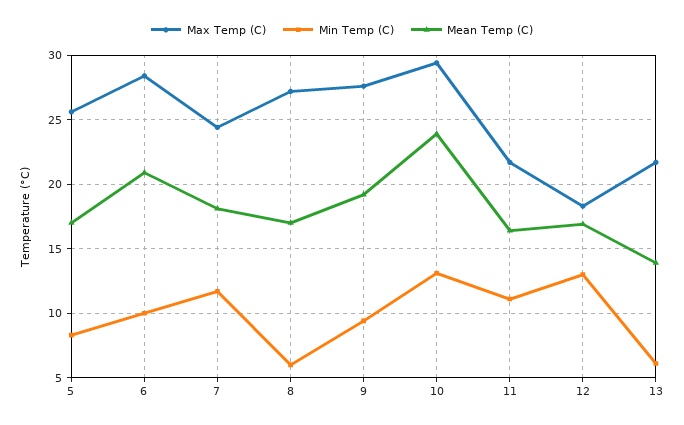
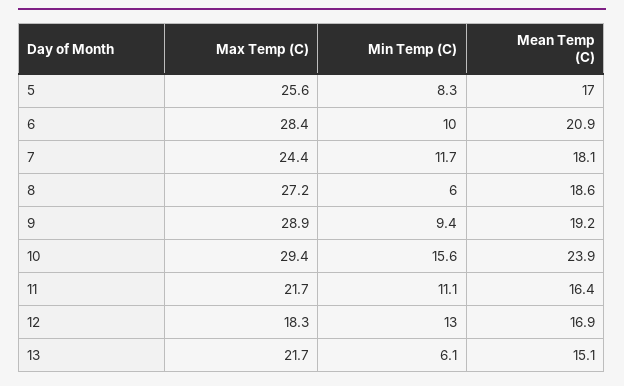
  {
    "Max Temp (C)": {
      "5": 25.6,
      "6": 28.4,
      "7": 24.4,
      "8": 27.2,
-     "9": 27.5,
+     "9": 28.9,
      "10": 29.4,
      "11": 21.7,
      "12": 18.3,
      "13": 21.7
    },
    "Min Temp (C)": {
      "5": 8.3,
      "6": 10,
      "7": 11.7,
      "8": 6,
      "9": 9.4,
-     "10": 13,
+     "10": 15.6,
      "11": 11.1,
      "12": 13,
      "13": 6.1
    },
    "Mean Temp (C)": {
      "5": 17,
      "6": 20.9,
      "7": 18.1,
-     "8": 17,
+     "8": 18.6,
      "9": 19.2,
      "10": 23.9,
      "11": 16.4,
      "12": 16.9,
-     "13": 14
+     "13": 15.1
    }
  }

